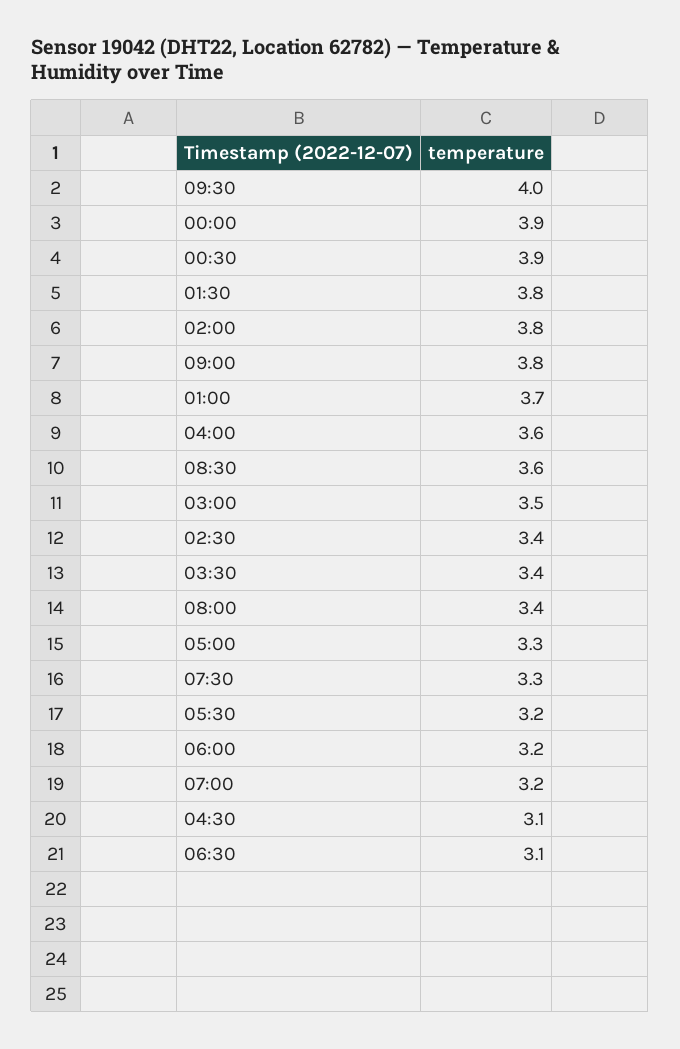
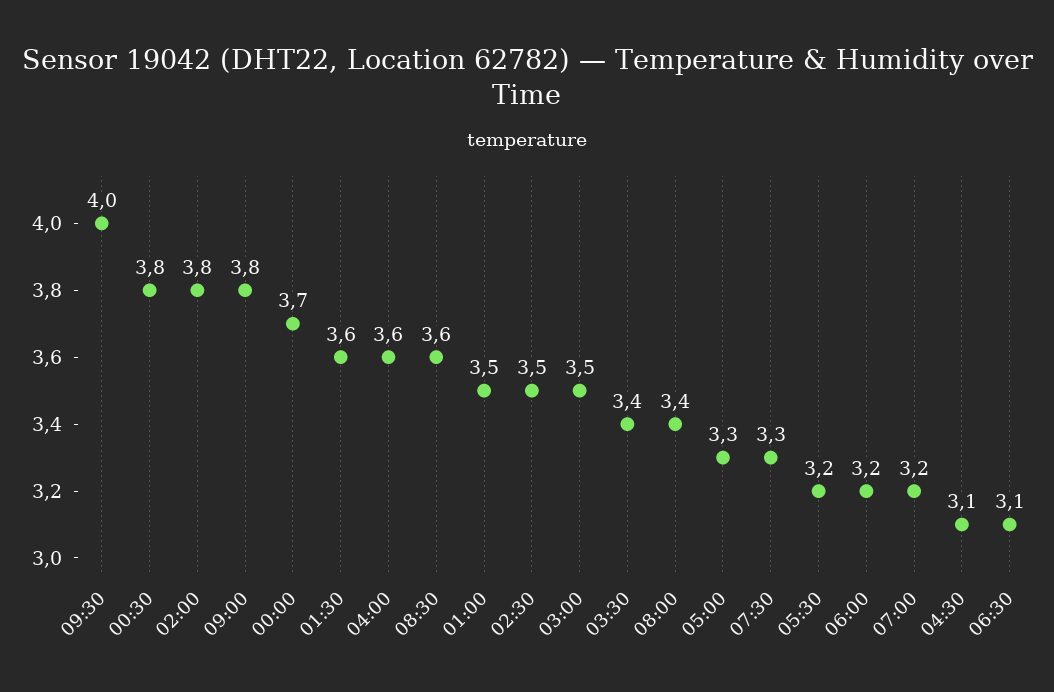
  {
    "09:30": 4,
-   "00:00": 3.9,
+   "00:00": 3.7,
-   "00:30": 3.9,
+   "00:30": 3.8,
-   "01:30": 3.8,
+   "01:30": 3.6,
    "02:00": 3.8,
    "09:00": 3.8,
-   "01:00": 3.7,
+   "01:00": 3.5,
    "04:00": 3.6,
    "08:30": 3.6,
    "03:00": 3.5,
-   "02:30": 3.4,
+   "02:30": 3.5,
    "03:30": 3.4,
    "08:00": 3.4,
    "05:00": 3.3,
    "07:30": 3.3,
    "05:30": 3.2,
    "06:00": 3.2,
    "07:00": 3.2,
    "04:30": 3.1,
    "06:30": 3.1
  }

